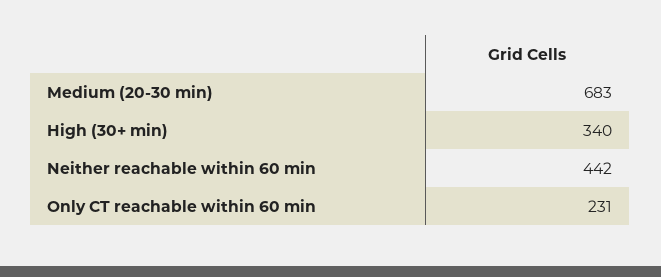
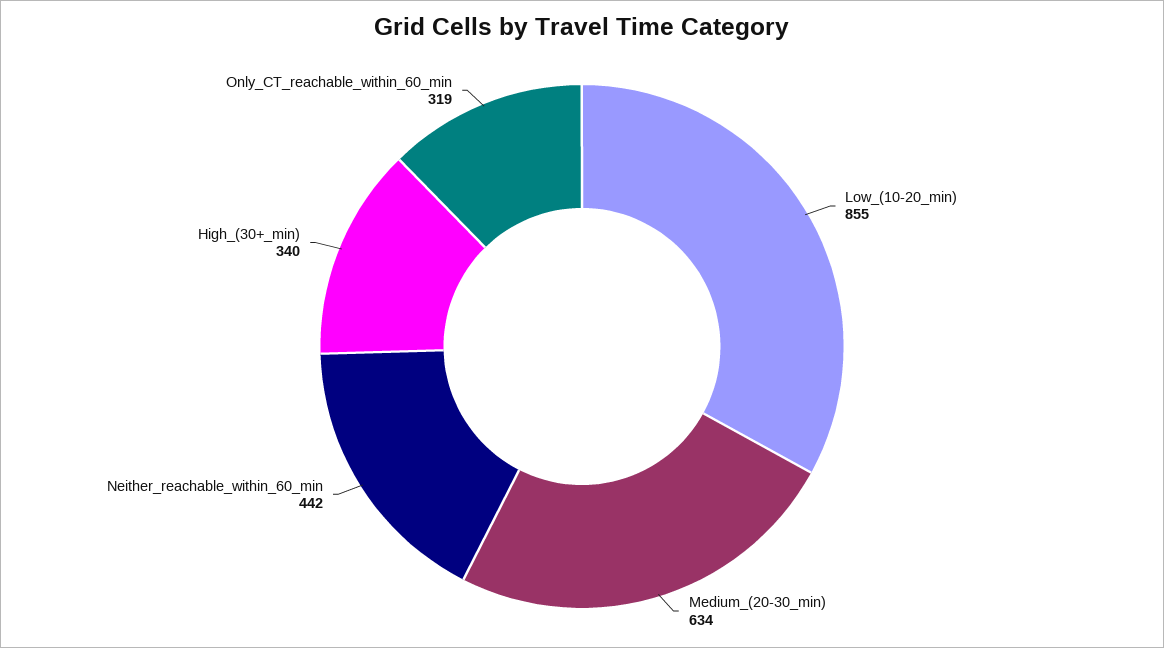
  {
-   "Medium (20-30 min)": 683,
+   "Medium (20-30 min)": 634,
    "High (30+ min)": 340,
    "Neither reachable within 60 min": 442,
-   "Only CT reachable within 60 min": 231
+   "Only CT reachable within 60 min": 319,
+   "Low_(10-20_min)": 855
  }

